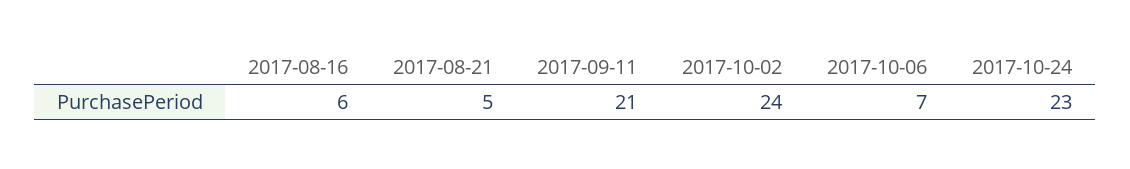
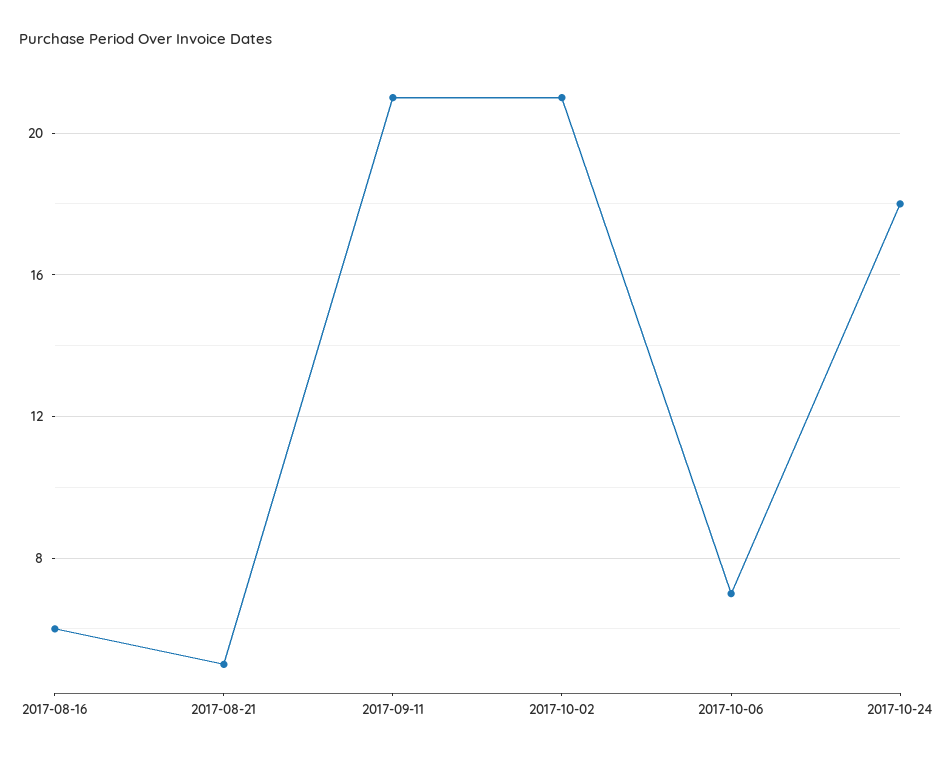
  {
    "2017-08-16": 6,
    "2017-08-21": 5,
    "2017-09-11": 21,
-   "2017-10-02": 24,
+   "2017-10-02": 21,
    "2017-10-06": 7,
-   "2017-10-24": 23
+   "2017-10-24": 18
  }

